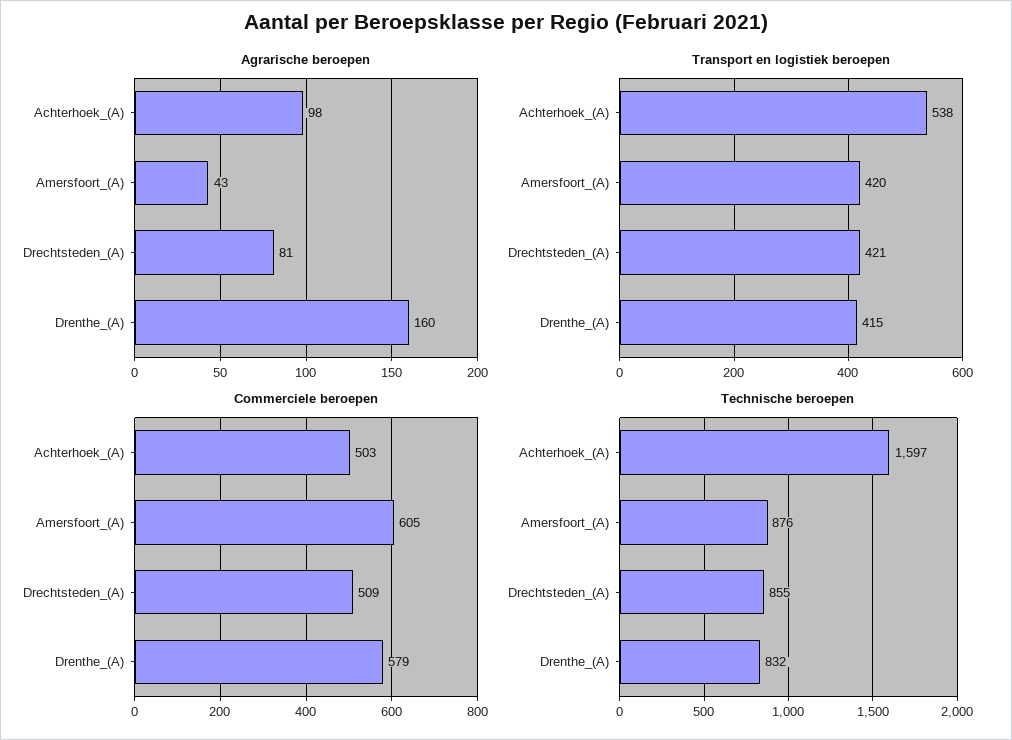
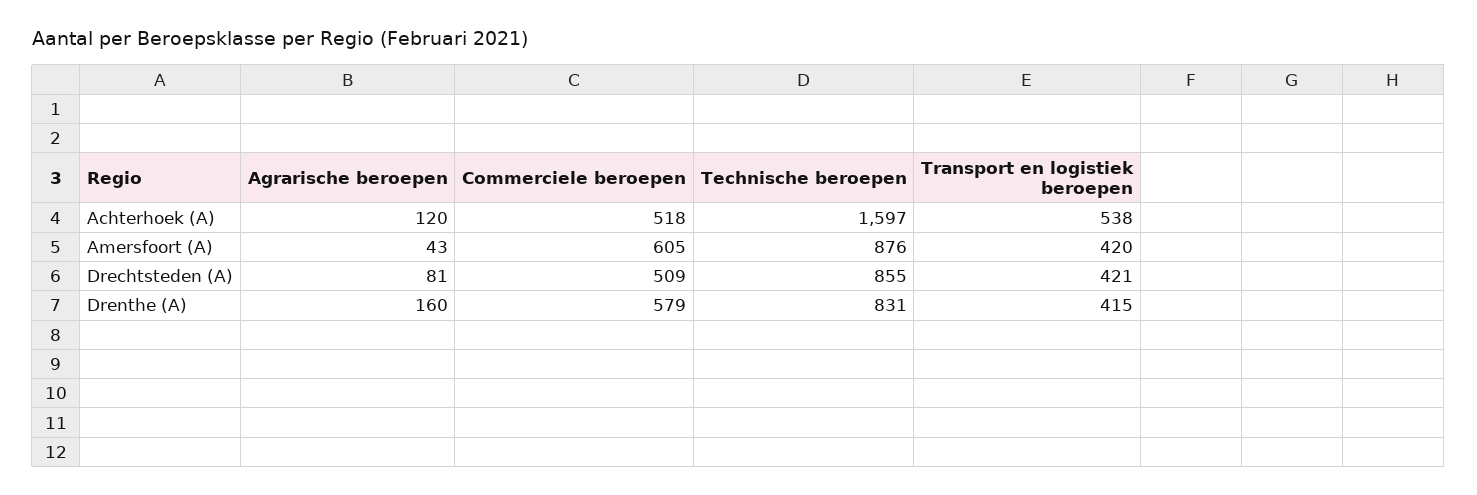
  {
    "Agrarische beroepen": {
-     "Achterhoek_(A)": 98,
+     "Achterhoek_(A)": 120,
      "Amersfoort_(A)": 43,
      "Drechtsteden_(A)": 81,
      "Drenthe_(A)": 160
    },
    "Transport en logistiek beroepen": {
      "Achterhoek_(A)": 538,
      "Amersfoort_(A)": 420,
      "Drechtsteden_(A)": 421,
      "Drenthe_(A)": 415
    },
    "Commerciele beroepen": {
-     "Achterhoek_(A)": 503,
+     "Achterhoek_(A)": 518,
      "Amersfoort_(A)": 605,
      "Drechtsteden_(A)": 509,
      "Drenthe_(A)": 579
    },
    "Technische beroepen": {
      "Achterhoek_(A)": 1597,
      "Amersfoort_(A)": 876,
      "Drechtsteden_(A)": 855,
-     "Drenthe_(A)": 832
+     "Drenthe_(A)": 831
    }
  }

